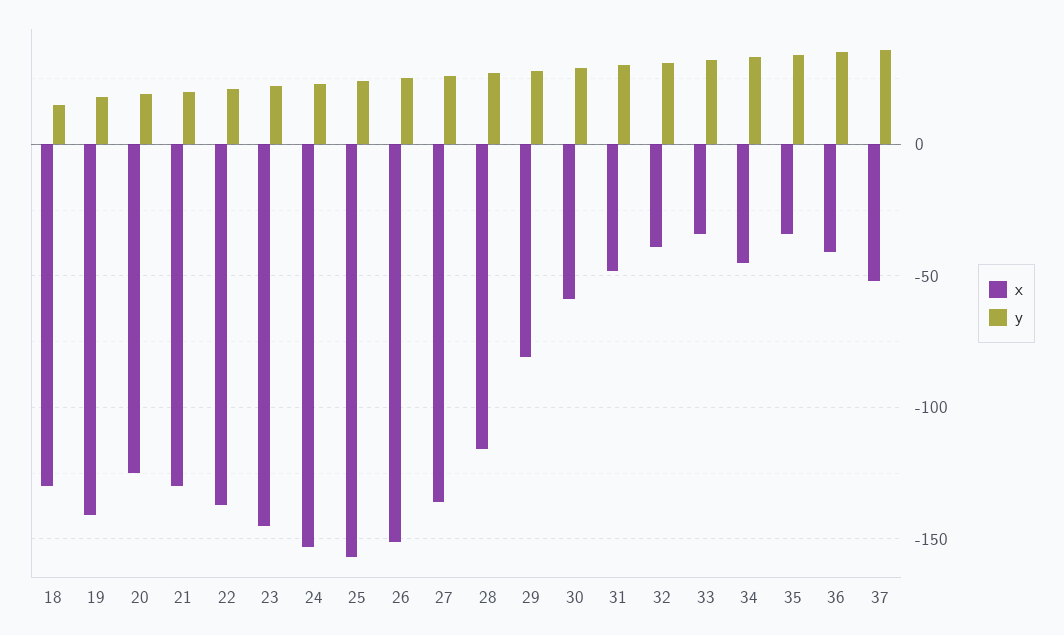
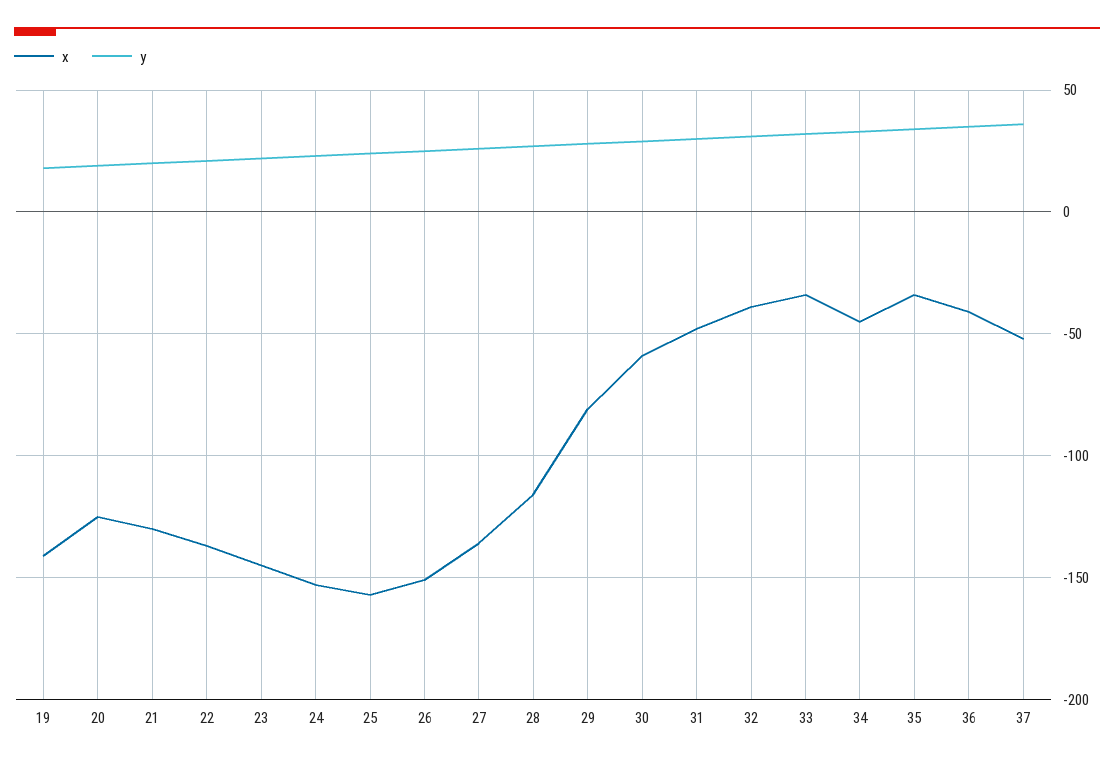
  {
    "x": {
-     "18": -130,
      "19": -140,
      "20": -125,
      "21": -130,
      "22": -135,
      "23": -145,
      "24": -155,
      "25": -155,
      "26": -150,
      "27": -135,
      "28": -115,
      "29": -80,
      "30": -60,
      "31": -50,
      "32": -40,
      "33": -35,
      "34": -45,
      "35": -35,
      "36": -40,
      "37": -50
    },
    "y": {
-     "18": 15,
      "19": 20,
      "20": 20,
      "21": 20,
      "22": 20,
      "23": 20,
      "24": 25,
      "25": 25,
      "26": 25,
      "27": 25,
      "28": 25,
      "29": 30,
      "30": 30,
      "31": 30,
      "32": 30,
      "33": 30,
      "34": 35,
      "35": 35,
      "36": 35,
      "37": 35
    }
  }

